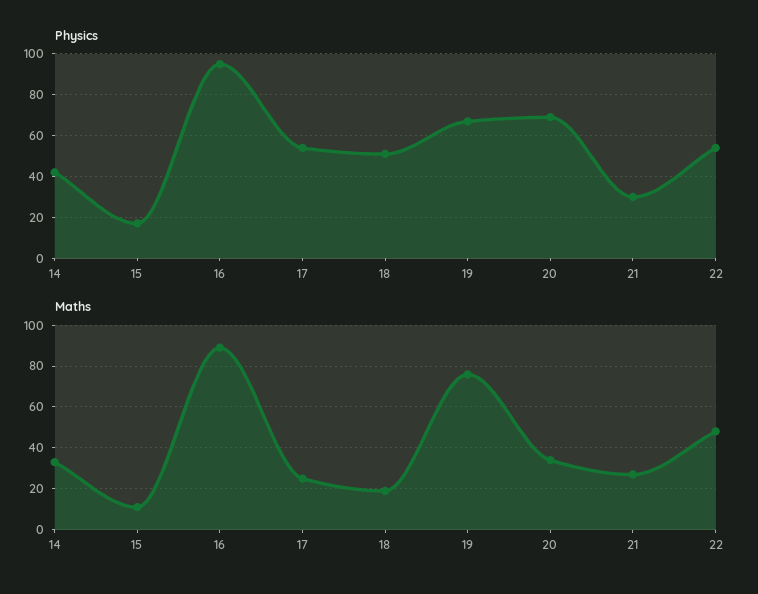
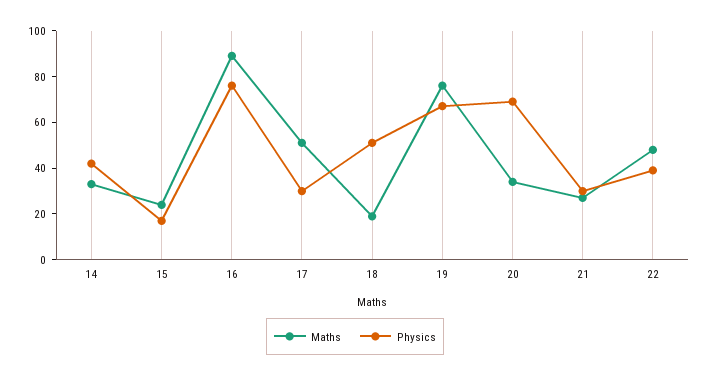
  {
    "Physics": {
      "14": 40,
      "15": 15,
-     "16": 95,
+     "16": 75,
-     "17": 55,
+     "17": 30,
      "18": 50,
      "19": 65,
      "20": 70,
      "21": 30,
-     "22": 55
+     "22": 40
    },
    "Maths": {
      "14": 35,
-     "15": 10,
+     "15": 25,
      "16": 90,
-     "17": 25,
+     "17": 50,
      "18": 20,
      "19": 75,
      "20": 35,
      "21": 25,
      "22": 50
    }
  }

